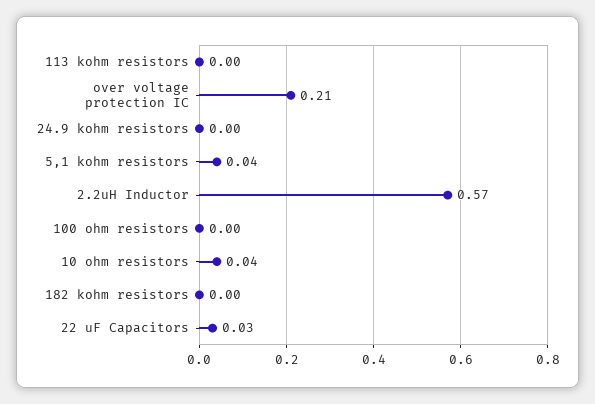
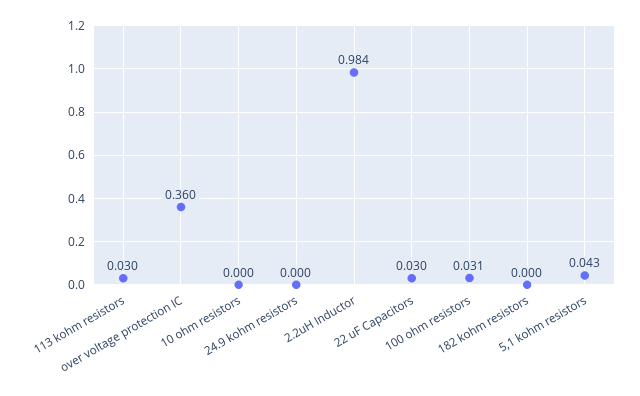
  {
-   "113 kohm resistors": 0,
+   "113 kohm resistors": 0.03,
-   "over voltage protection IC": 0.21,
+   "over voltage protection IC": 0.36,
    "24.9 kohm resistors": 0,
    "5,1 kohm resistors": 0.043,
-   "2.2uH Inductor": 0.57,
+   "2.2uH Inductor": 0.984,
-   "100 ohm resistors": 0,
+   "100 ohm resistors": 0.031,
-   "10 ohm resistors": 0.04,
+   "10 ohm resistors": 0,
    "182 kohm resistors": 0,
    "22 uF Capacitors": 0.03
  }

